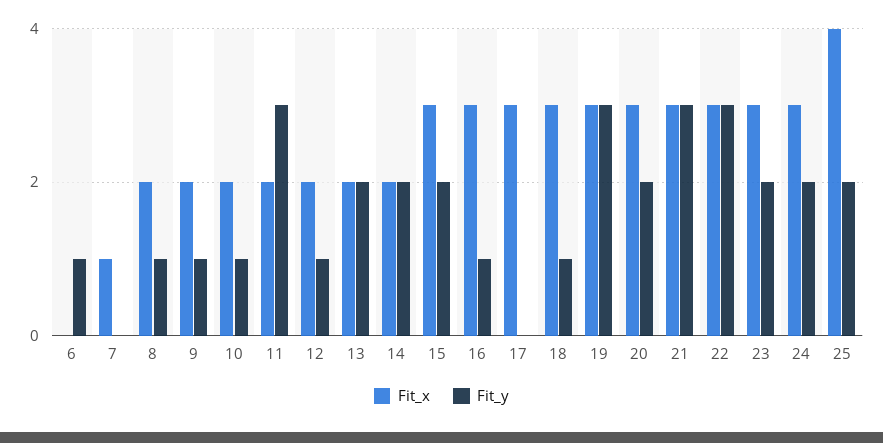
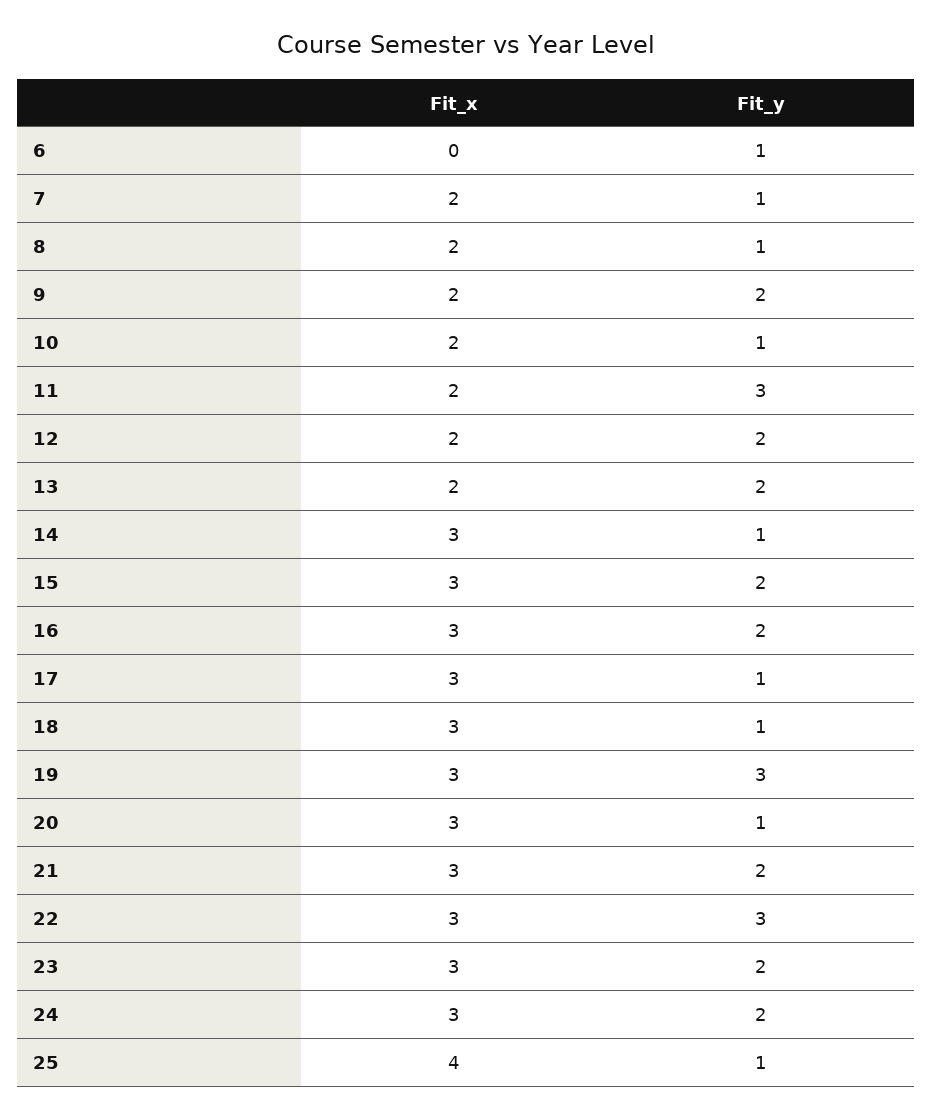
  {
    "Fit_x": {
      "6": 0,
-     "7": 1,
+     "7": 2,
      "8": 2,
      "9": 2,
      "10": 2,
      "11": 2,
      "12": 2,
      "13": 2,
-     "14": 2,
+     "14": 3,
      "15": 3,
      "16": 3,
      "17": 3,
      "18": 3,
      "19": 3,
      "20": 3,
      "21": 3,
      "22": 3,
      "23": 3,
      "24": 3,
      "25": 4
    },
    "Fit_y": {
      "6": 1,
-     "7": 0,
+     "7": 1,
      "8": 1,
-     "9": 1,
+     "9": 2,
      "10": 1,
      "11": 3,
-     "12": 1,
+     "12": 2,
      "13": 2,
-     "14": 2,
+     "14": 1,
      "15": 2,
-     "16": 1,
+     "16": 2,
-     "17": 0,
+     "17": 1,
      "18": 1,
      "19": 3,
-     "20": 2,
+     "20": 1,
-     "21": 3,
+     "21": 2,
      "22": 3,
      "23": 2,
      "24": 2,
-     "25": 2
+     "25": 1
    }
  }

